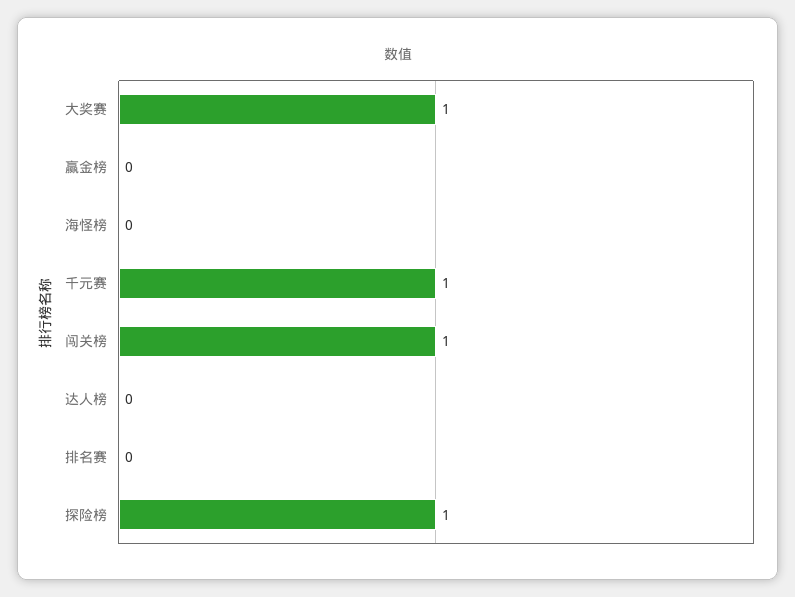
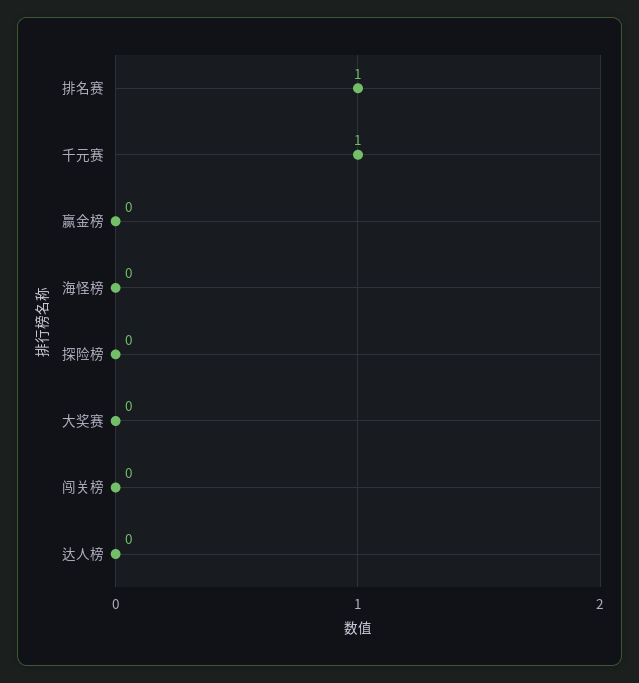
  {
-   "大奖赛": 1,
+   "大奖赛": 0,
    "赢金榜": 0,
    "海怪榜": 0,
    "千元赛": 1,
-   "闯关榜": 1,
+   "闯关榜": 0,
    "达人榜": 0,
-   "排名赛": 0,
+   "排名赛": 1,
-   "探险榜": 1
+   "探险榜": 0
  }

